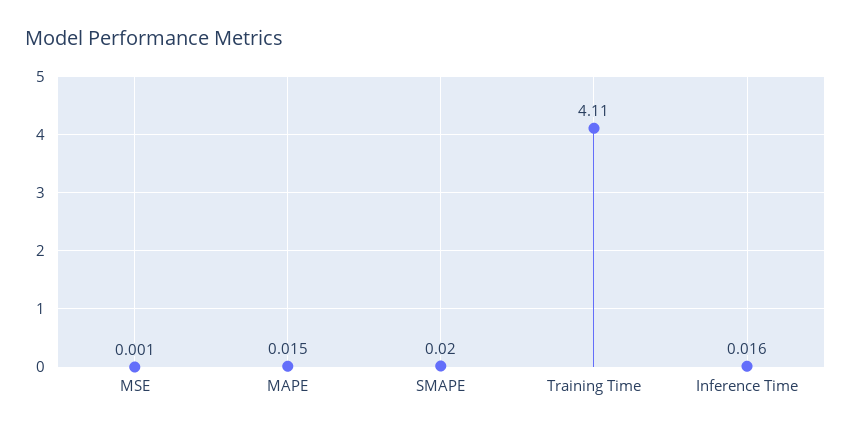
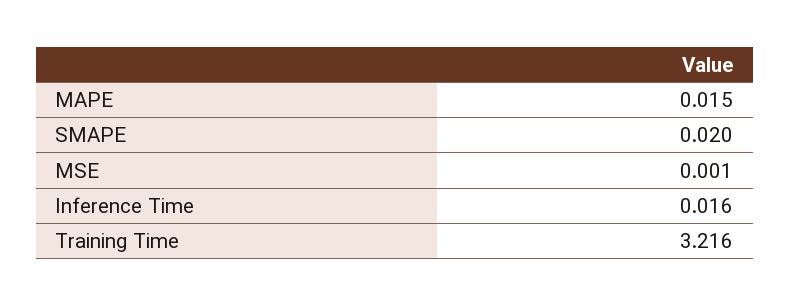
  {
    "MSE": 0.001,
    "MAPE": 0.015,
    "SMAPE": 0.02,
-   "Training Time": 4.11,
+   "Training Time": 3.216,
    "Inference Time": 0.016
  }

